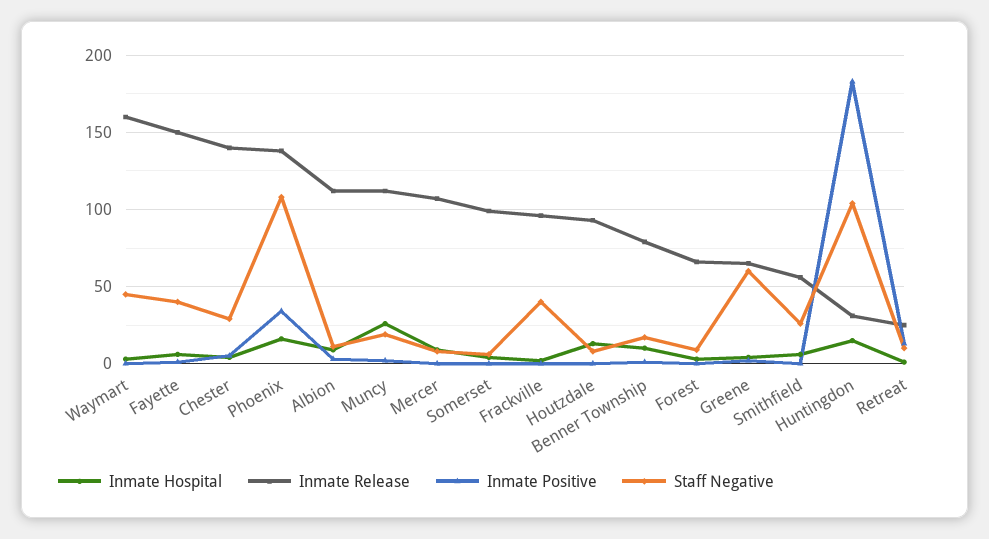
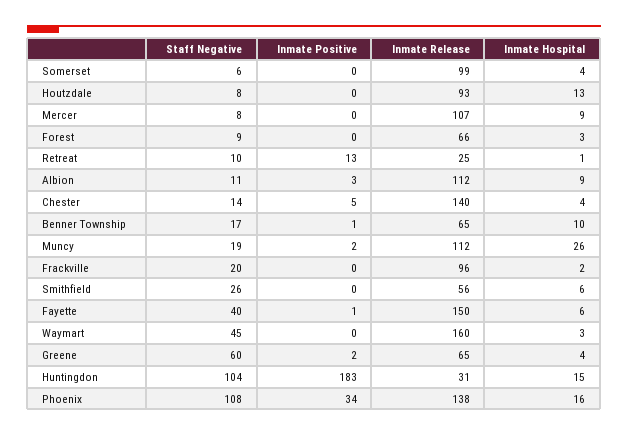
  {
    "Inmate Hospital": {
      "Waymart": 3,
      "Fayette": 6,
      "Chester": 4,
      "Phoenix": 16,
      "Albion": 9,
      "Muncy": 26,
      "Mercer": 9,
      "Somerset": 4,
      "Frackville": 2,
      "Houtzdale": 13,
      "Benner Township": 10,
      "Forest": 3,
      "Greene": 4,
      "Smithfield": 6,
      "Huntingdon": 15,
      "Retreat": 1
    },
    "Inmate Release": {
      "Waymart": 160,
      "Fayette": 150,
      "Chester": 140,
      "Phoenix": 138,
      "Albion": 112,
      "Muncy": 112,
      "Mercer": 107,
      "Somerset": 99,
      "Frackville": 96,
      "Houtzdale": 93,
-     "Benner Township": 80,
+     "Benner Township": 65,
      "Forest": 66,
      "Greene": 65,
      "Smithfield": 56,
      "Huntingdon": 31,
      "Retreat": 25
    },
    "Inmate Positive": {
      "Waymart": 0,
      "Fayette": 1,
      "Chester": 5,
      "Phoenix": 34,
      "Albion": 3,
      "Muncy": 2,
      "Mercer": 0,
      "Somerset": 0,
      "Frackville": 0,
      "Houtzdale": 0,
      "Benner Township": 1,
      "Forest": 0,
      "Greene": 2,
      "Smithfield": 0,
      "Huntingdon": 183,
      "Retreat": 13
    },
    "Staff Negative": {
      "Waymart": 45,
      "Fayette": 40,
-     "Chester": 30,
+     "Chester": 14,
      "Phoenix": 108,
      "Albion": 11,
      "Muncy": 19,
      "Mercer": 8,
      "Somerset": 6,
-     "Frackville": 40,
+     "Frackville": 20,
      "Houtzdale": 8,
      "Benner Township": 17,
      "Forest": 9,
      "Greene": 60,
      "Smithfield": 26,
      "Huntingdon": 104,
      "Retreat": 10
    }
  }

